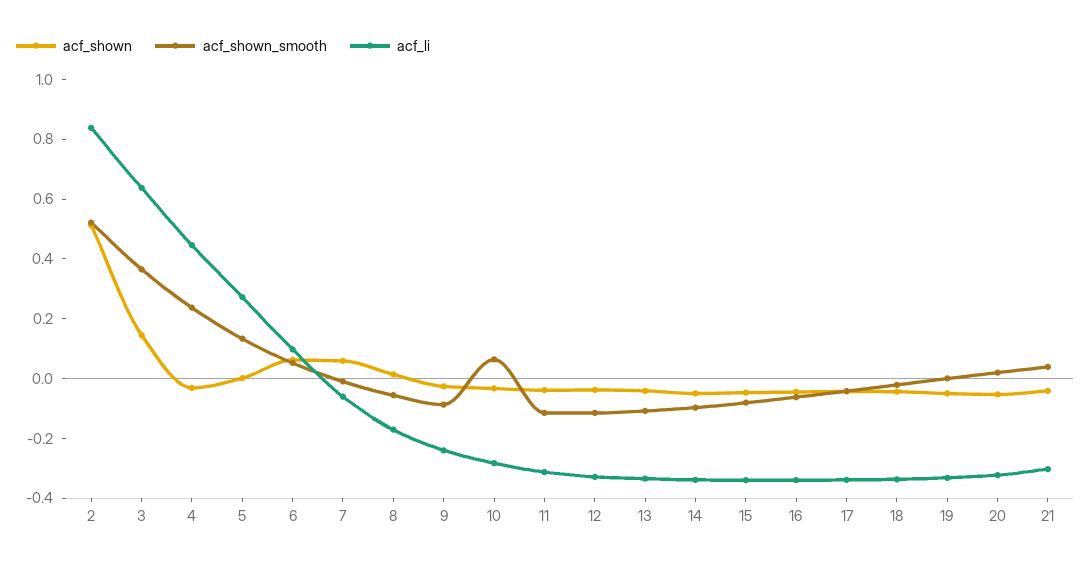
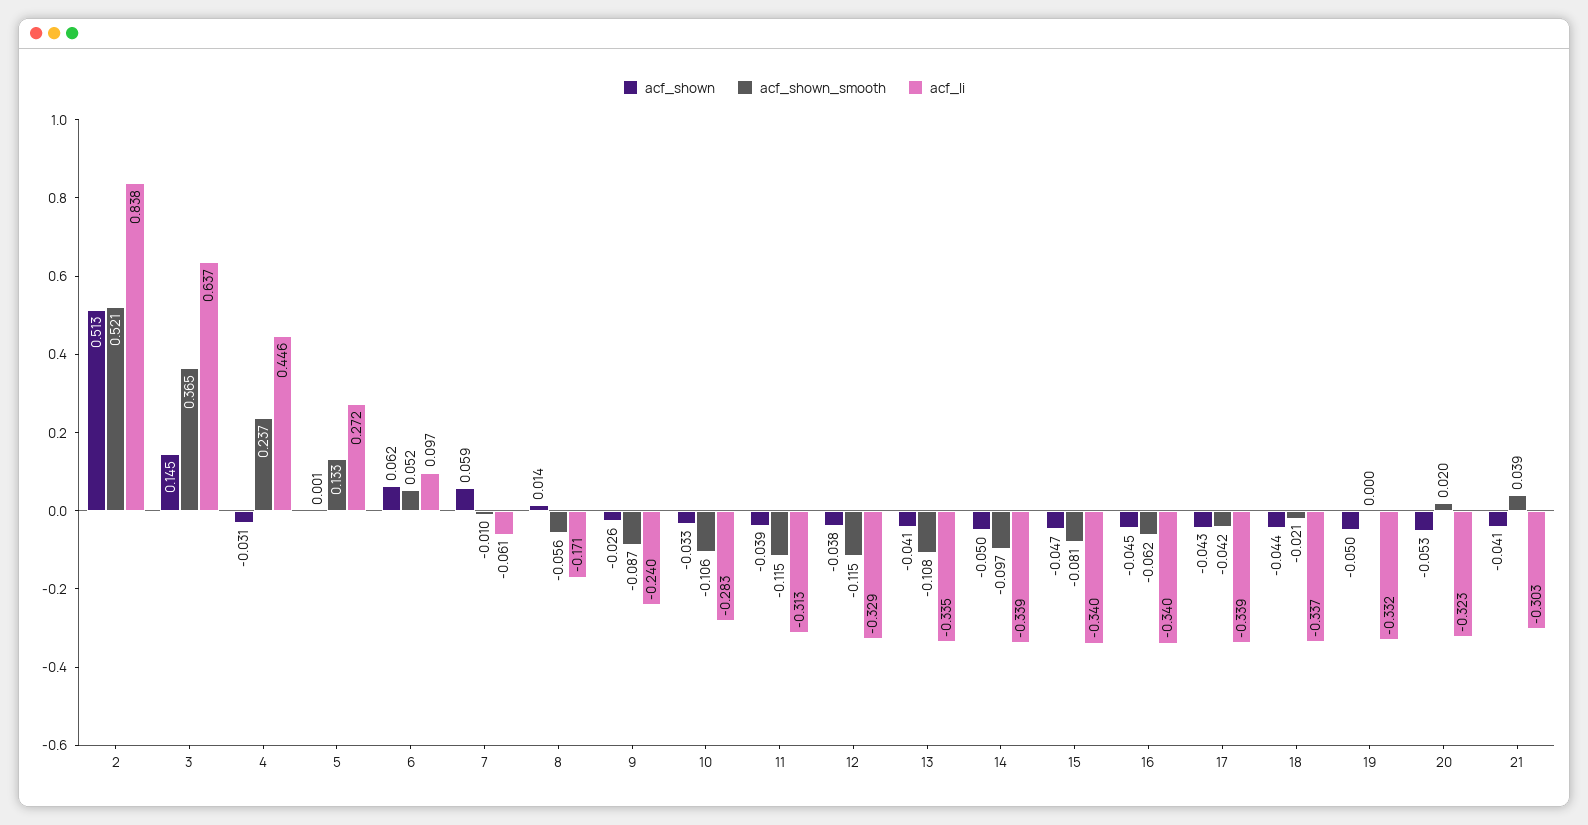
  {
    "acf_shown": {
      "2": 0.513,
      "3": 0.145,
      "4": -0.031,
      "5": 0.001,
      "6": 0.062,
      "7": 0.059,
      "8": 0.014,
      "9": -0.026,
      "10": -0.033,
      "11": -0.039,
      "12": -0.038,
      "13": -0.041,
      "14": -0.05,
      "15": -0.047,
      "16": -0.045,
      "17": -0.043,
      "18": -0.044,
      "19": -0.05,
      "20": -0.053,
      "21": -0.041
    },
    "acf_shown_smooth": {
      "2": 0.521,
      "3": 0.365,
      "4": 0.237,
      "5": 0.133,
      "6": 0.052,
      "7": -0.01,
      "8": -0.056,
      "9": -0.087,
-     "10": 0.05,
+     "10": -0.106,
      "11": -0.115,
      "12": -0.115,
      "13": -0.108,
      "14": -0.097,
      "15": -0.081,
      "16": -0.062,
      "17": -0.042,
      "18": -0.021,
      "19": 0,
      "20": 0.02,
      "21": 0.039
    },
    "acf_li": {
      "2": 0.838,
      "3": 0.637,
      "4": 0.446,
      "5": 0.272,
      "6": 0.097,
      "7": -0.061,
      "8": -0.171,
      "9": -0.24,
      "10": -0.283,
      "11": -0.313,
      "12": -0.329,
      "13": -0.335,
      "14": -0.339,
      "15": -0.34,
      "16": -0.34,
      "17": -0.339,
      "18": -0.337,
      "19": -0.332,
      "20": -0.323,
      "21": -0.303
    }
  }

